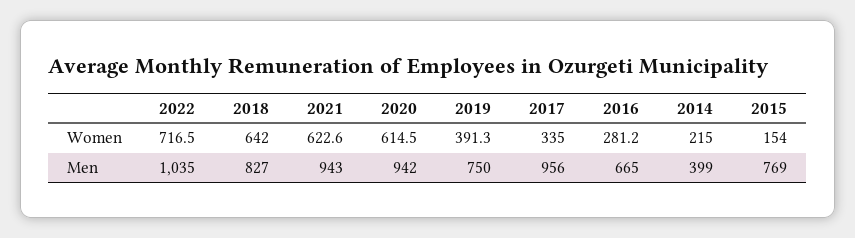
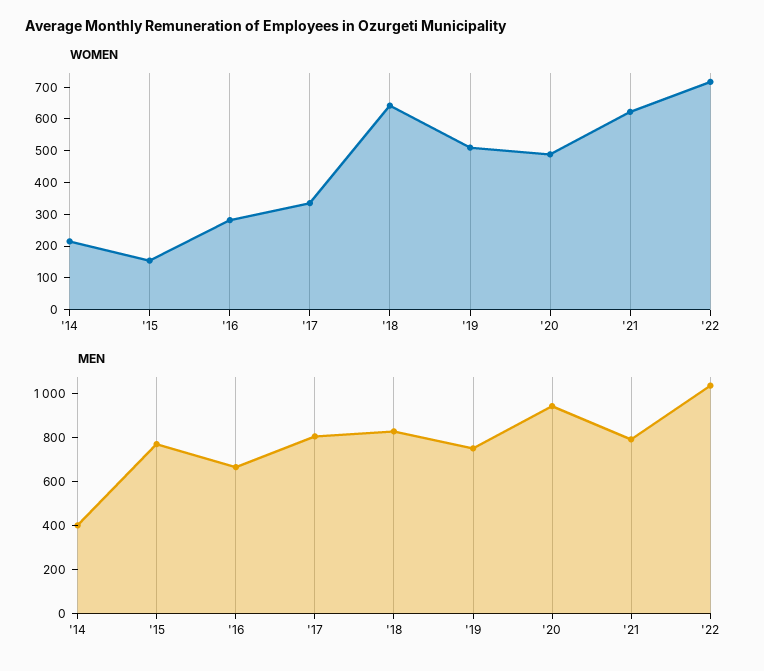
  {
    "Women": {
      "2022": 716.5,
      "2018": 642,
      "2021": 622.6,
-     "2020": 614.5,
+     "2020": 500,
-     "2019": 391.3,
+     "2019": 500,
      "2017": 335,
      "2016": 281.2,
      "2014": 215,
      "2015": 154
    },
    "Men": {
      "2022": 1035,
      "2018": 827,
-     "2021": 943,
+     "2021": 800,
      "2020": 942,
      "2019": 750,
-     "2017": 956,
+     "2017": 800,
      "2016": 665,
      "2014": 399,
      "2015": 769
    }
  }

